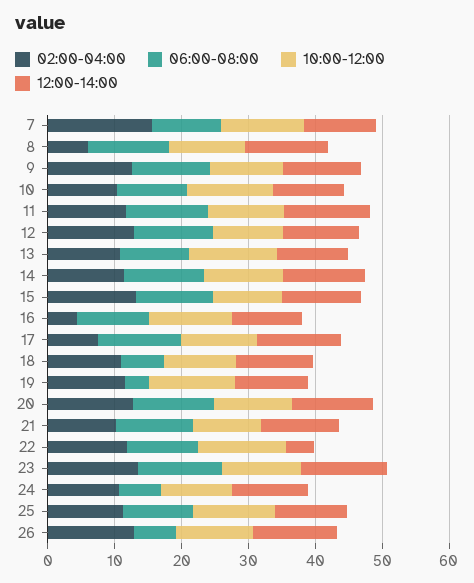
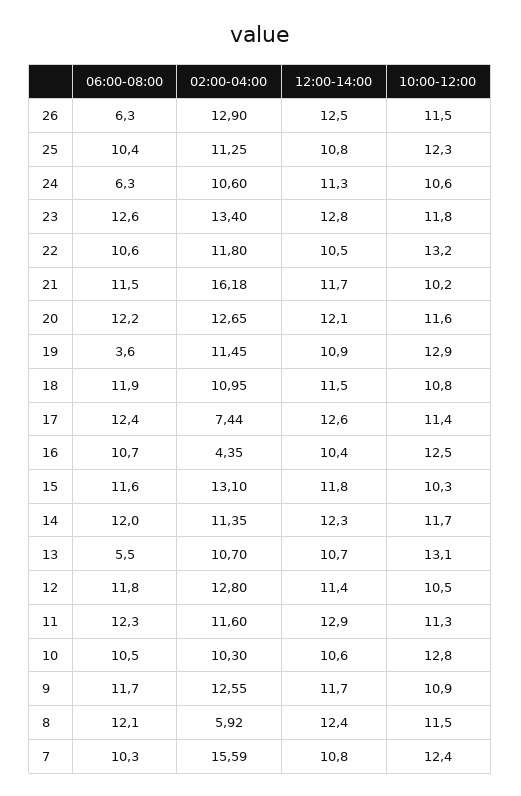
  {
    "02:00-04:00": {
      "7": 15.59,
      "8": 5.92,
      "9": 12.55,
      "10": 10.3,
      "11": 11.6,
      "12": 12.8,
      "13": 10.7,
      "14": 11.35,
      "15": 13.1,
      "16": 4.35,
      "17": 7.44,
      "18": 10.95,
      "19": 11.45,
      "20": 12.65,
-     "21": 10,
+     "21": 16.18,
      "22": 11.8,
      "23": 13.4,
      "24": 10.6,
      "25": 11.25,
      "26": 12.9
    },
    "06:00-08:00": {
      "7": 10.3,
      "8": 12.1,
      "9": 11.7,
      "10": 10.5,
      "11": 12.3,
      "12": 11.8,
-     "13": 10,
+     "13": 5.5,
      "14": 12,
      "15": 11.6,
      "16": 10.7,
      "17": 12.4,
-     "18": 6,
+     "18": 11.9,
      "19": 3.6,
      "20": 12.2,
      "21": 11.5,
      "22": 10.6,
      "23": 12.6,
      "24": 6.3,
      "25": 10.4,
      "26": 6.3
    },
    "10:00-12:00": {
      "7": 12.4,
      "8": 11.5,
      "9": 10.9,
      "10": 12.8,
      "11": 11.3,
      "12": 10.5,
      "13": 13.1,
      "14": 11.7,
      "15": 10.3,
      "16": 12.5,
      "17": 11.4,
      "18": 10.8,
      "19": 12.9,
      "20": 11.6,
      "21": 10.2,
      "22": 13.2,
      "23": 11.8,
      "24": 10.6,
      "25": 12.3,
      "26": 11.5
    },
    "12:00-14:00": {
      "7": 10.8,
      "8": 12.4,
      "9": 11.7,
      "10": 10.6,
      "11": 12.9,
      "12": 11.4,
      "13": 10.7,
      "14": 12.3,
      "15": 11.8,
      "16": 10.4,
      "17": 12.6,
      "18": 11.5,
      "19": 10.9,
      "20": 12.1,
      "21": 11.7,
-     "22": 4,
+     "22": 10.5,
      "23": 12.8,
      "24": 11.3,
      "25": 10.8,
      "26": 12.5
    }
  }

